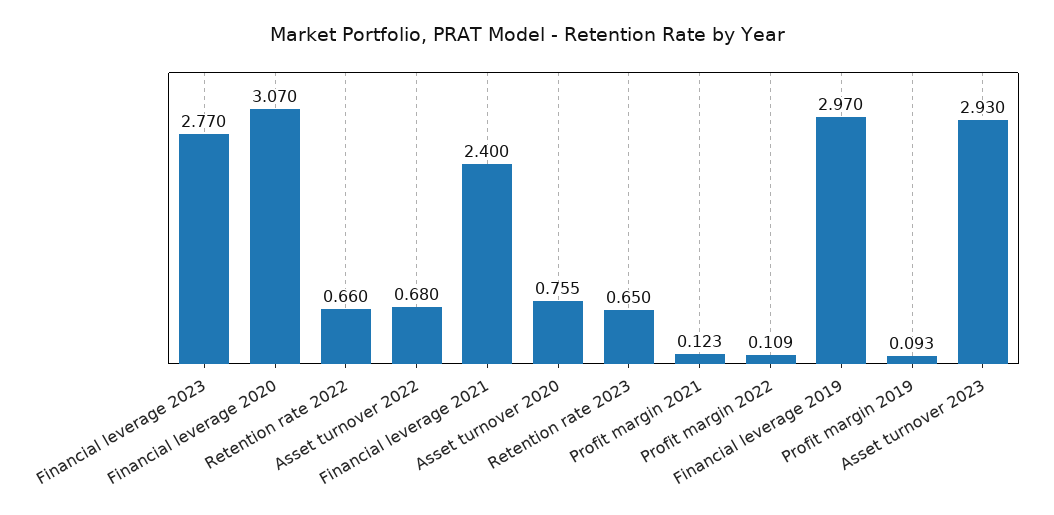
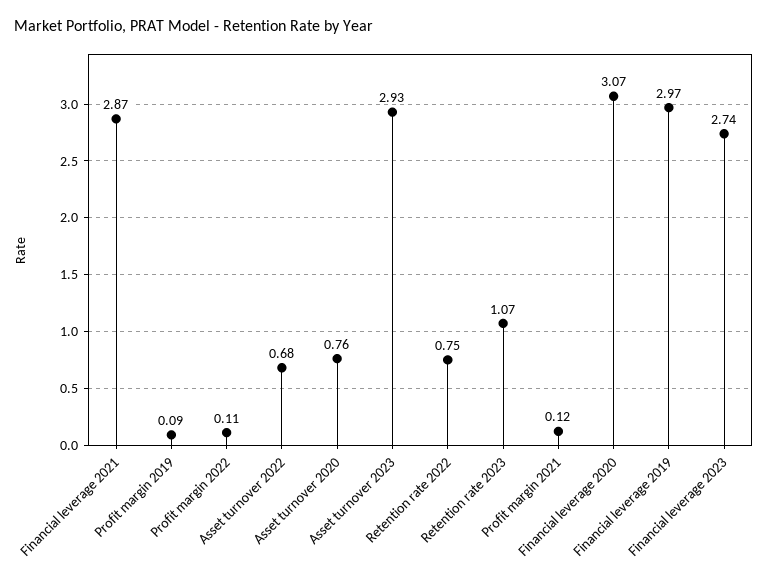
  {
-   "Financial leverage 2023": 2.77,
+   "Financial leverage 2023": 2.74,
    "Financial leverage 2020": 3.07,
-   "Retention rate 2022": 0.66,
+   "Retention rate 2022": 0.75,
    "Asset turnover 2022": 0.68,
-   "Financial leverage 2021": 2.4,
+   "Financial leverage 2021": 2.87,
    "Asset turnover 2020": 0.755,
-   "Retention rate 2023": 0.65,
+   "Retention rate 2023": 1.07,
    "Profit margin 2021": 0.123,
    "Profit margin 2022": 0.109,
    "Financial leverage 2019": 2.97,
    "Profit margin 2019": 0.093,
    "Asset turnover 2023": 2.93
  }

